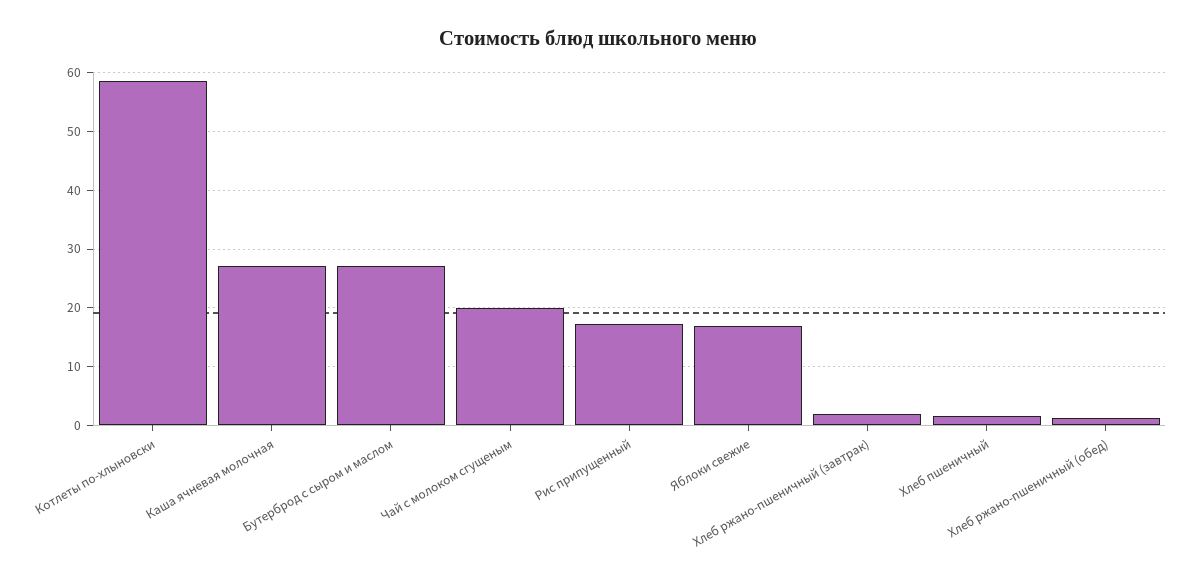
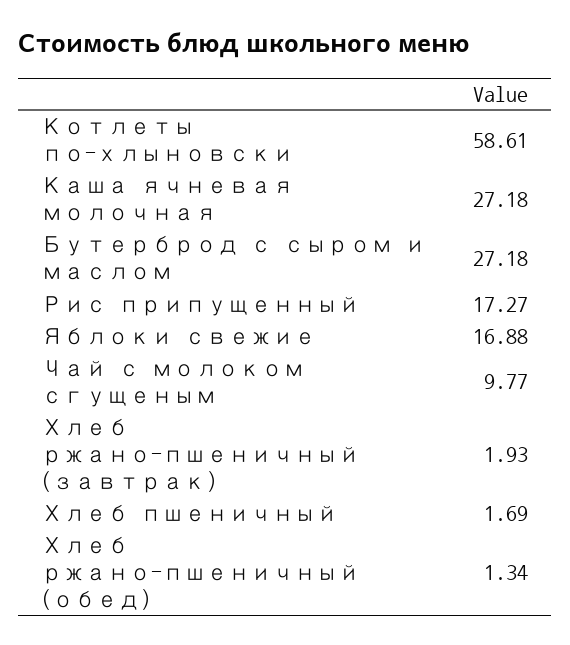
  {
    "Котлеты по-хлыновски": 58.61,
    "Каша ячневая молочная": 27.18,
    "Бутерброд с сыром и маслом": 27.18,
-   "Чай с молоком сгущеным": 20,
+   "Чай с молоком сгущеным": 9.77,
    "Рис припущенный": 17.27,
    "Яблоки свежие": 16.88,
    "Хлеб ржано-пшеничный (завтрак)": 1.93,
    "Хлеб пшеничный": 1.69,
    "Хлеб ржано-пшеничный (обед)": 1.34
  }

